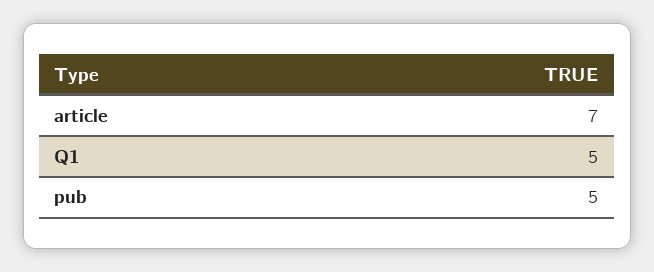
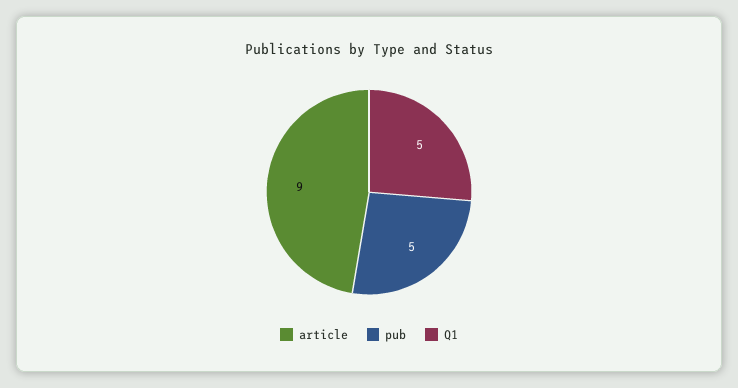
  {
-   "article": 7,
+   "article": 9,
    "Q1": 5,
    "pub": 5
  }

